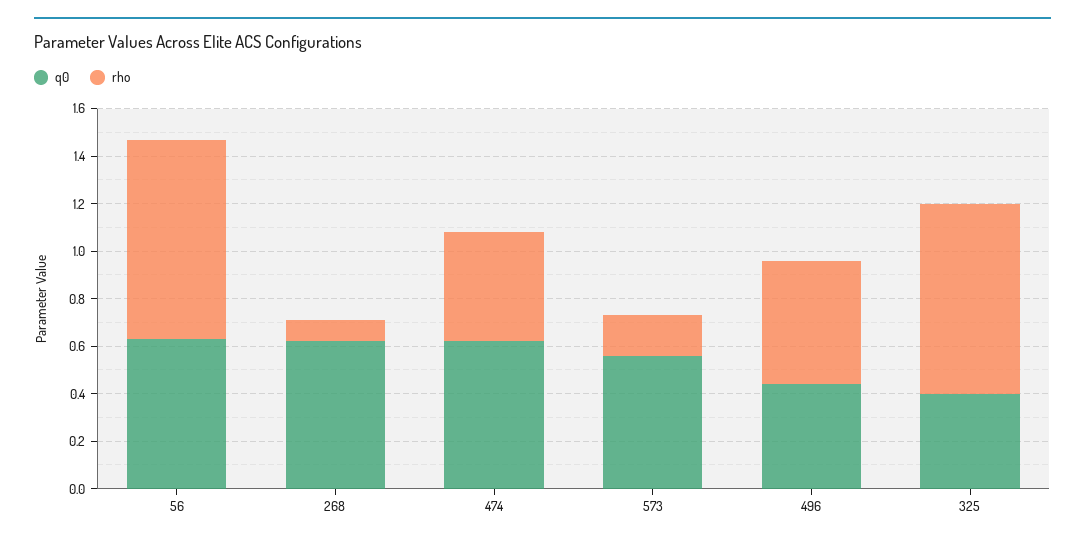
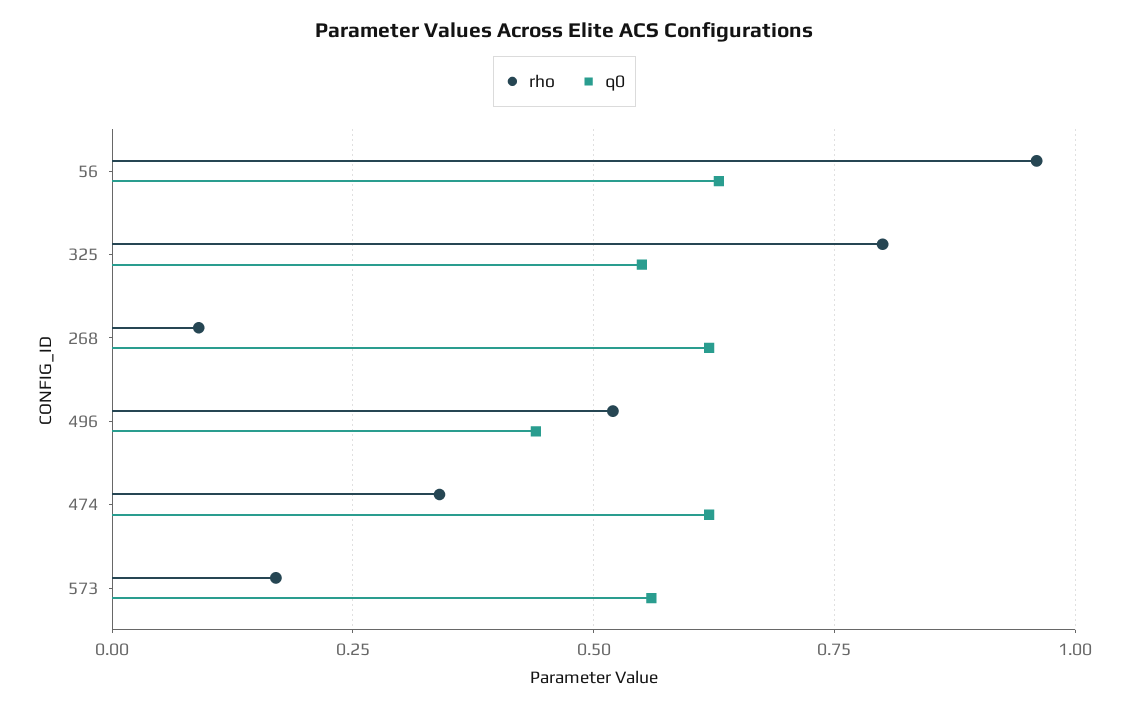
  {
    "q0": {
      "56": 0.65,
      "268": 0.6,
      "474": 0.6,
      "573": 0.55,
      "496": 0.45,
-     "325": 0.4
+     "325": 0.55
    },
    "rho": {
-     "56": 0.85,
+     "56": 0.95,
      "268": 0.1,
-     "474": 0.45,
+     "474": 0.35,
      "573": 0.15,
      "496": 0.5,
      "325": 0.8
    }
  }

